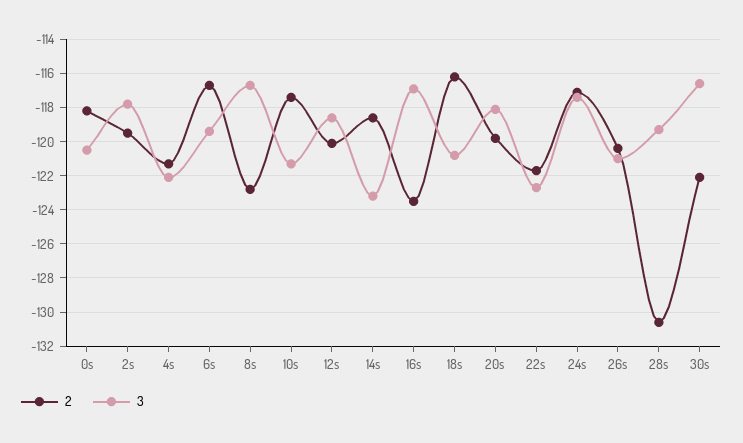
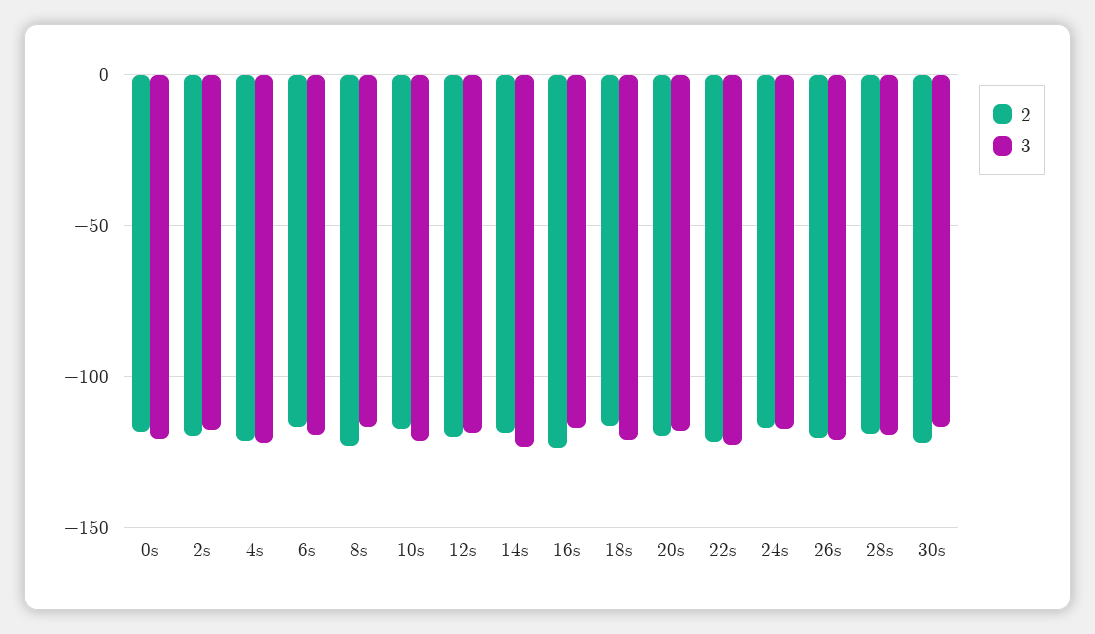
  {
    "2": {
      "0s": -118,
      "2s": -119.5,
      "4s": -121.5,
      "6s": -116.5,
      "8s": -123,
      "10s": -117.5,
      "12s": -120,
      "14s": -118.5,
      "16s": -123.5,
      "18s": -116,
      "20s": -120,
      "22s": -121.5,
      "24s": -117,
      "26s": -120.5,
-     "28s": -130.5,
+     "28s": -120,
      "30s": -122
    },
    "3": {
      "0s": -120.5,
      "2s": -118,
      "4s": -122,
      "6s": -119.5,
      "8s": -116.5,
      "10s": -121.5,
      "12s": -118.5,
      "14s": -123,
      "16s": -117,
      "18s": -121,
      "20s": -118,
      "22s": -122.5,
      "24s": -117.5,
      "26s": -121,
      "28s": -119.5,
      "30s": -116.5
    }
  }

